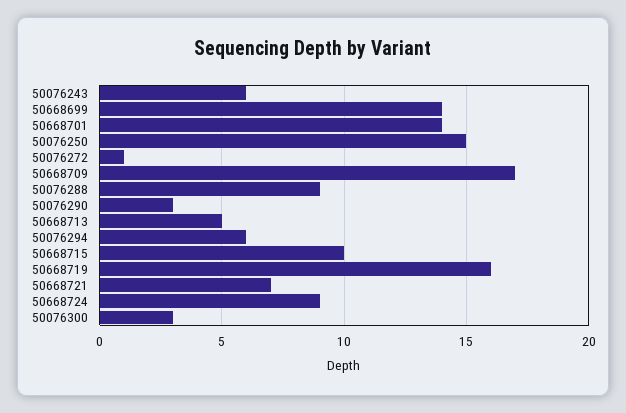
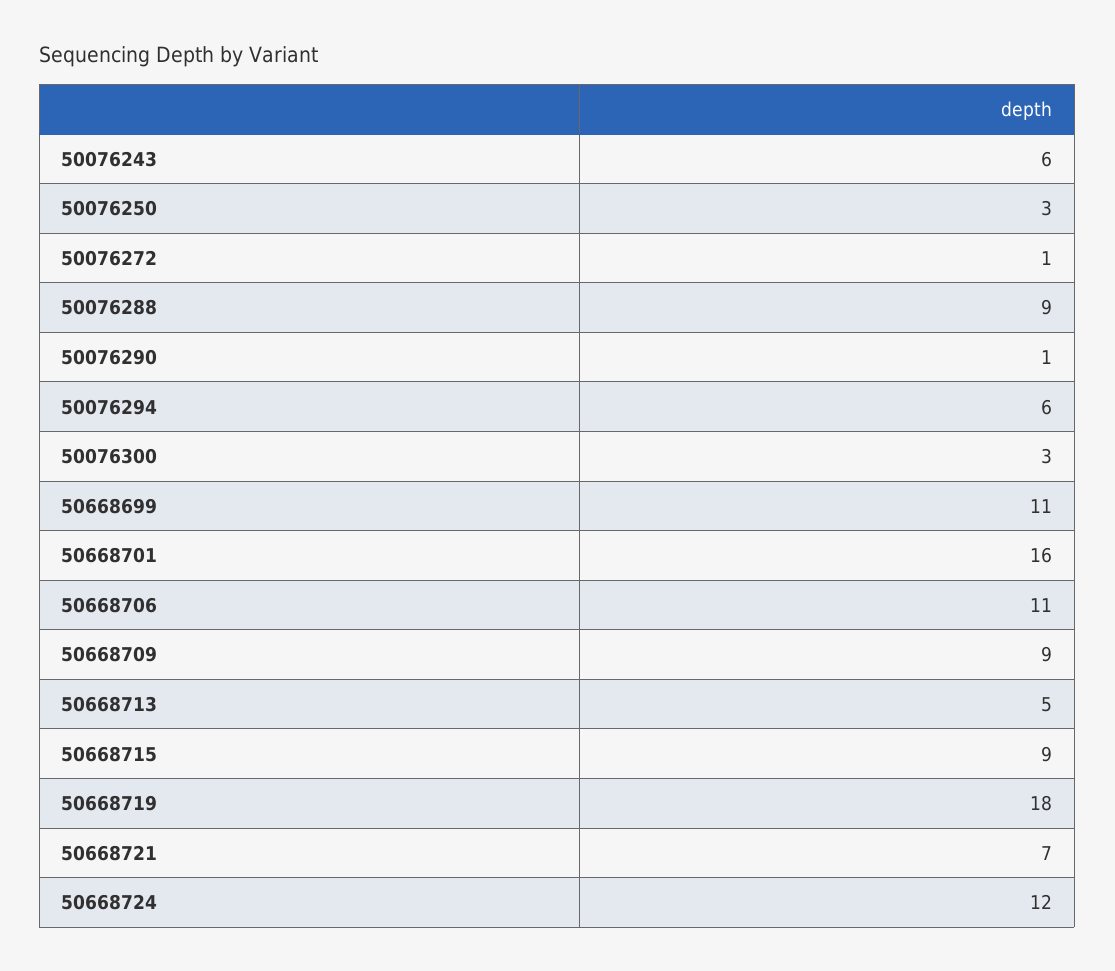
  {
    "50076243": 6,
-   "50668699": 14,
+   "50668699": 11,
-   "50668701": 14,
+   "50668701": 16,
-   "50076250": 15,
+   "50076250": 3,
    "50076272": 1,
-   "50668709": 17,
+   "50668709": 9,
    "50076288": 9,
-   "50076290": 3,
+   "50076290": 1,
    "50668713": 5,
    "50076294": 6,
-   "50668715": 10,
+   "50668715": 9,
-   "50668719": 16,
+   "50668719": 18,
    "50668721": 7,
-   "50668724": 9,
+   "50668724": 12,
-   "50076300": 3
+   "50076300": 3,
+   "50668706": 11
  }

